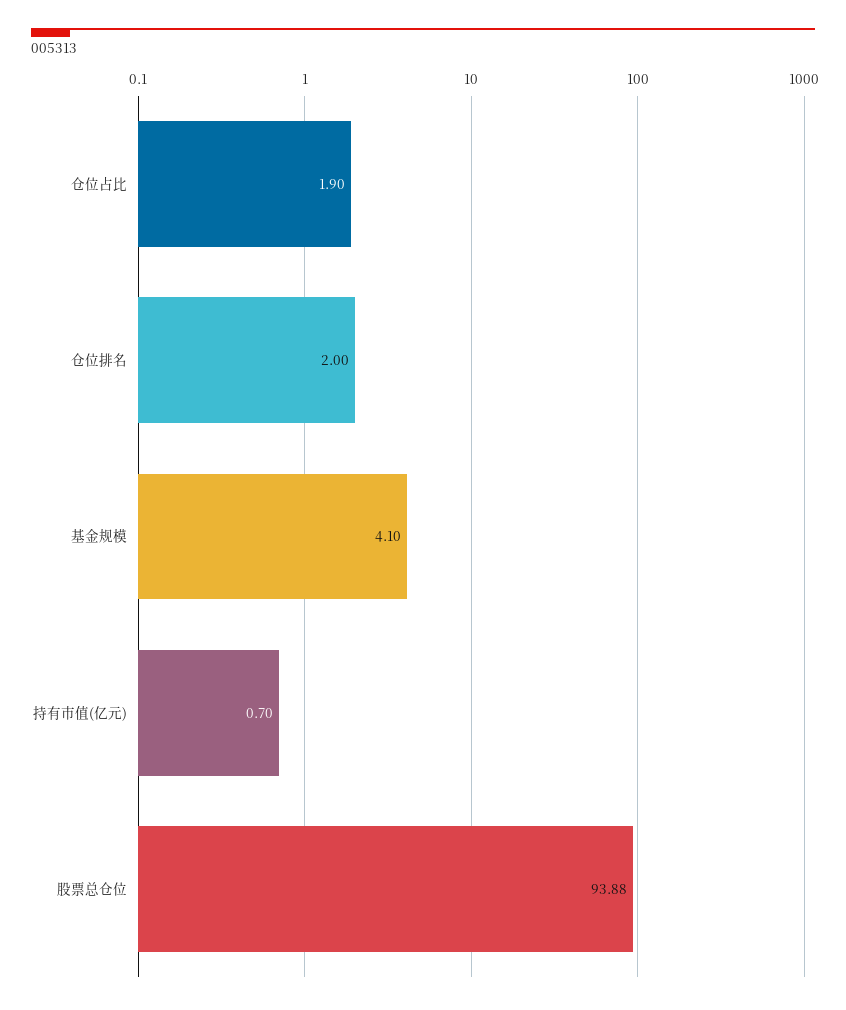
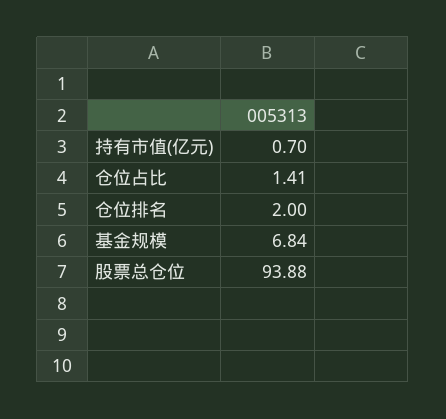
  {
-   "仓位占比": 1.9,
+   "仓位占比": 1.41,
    "仓位排名": 2,
-   "基金规模": 4.1,
+   "基金规模": 6.84,
    "持有市值(亿元)": 0.7,
    "股票总仓位": 93.88
  }

